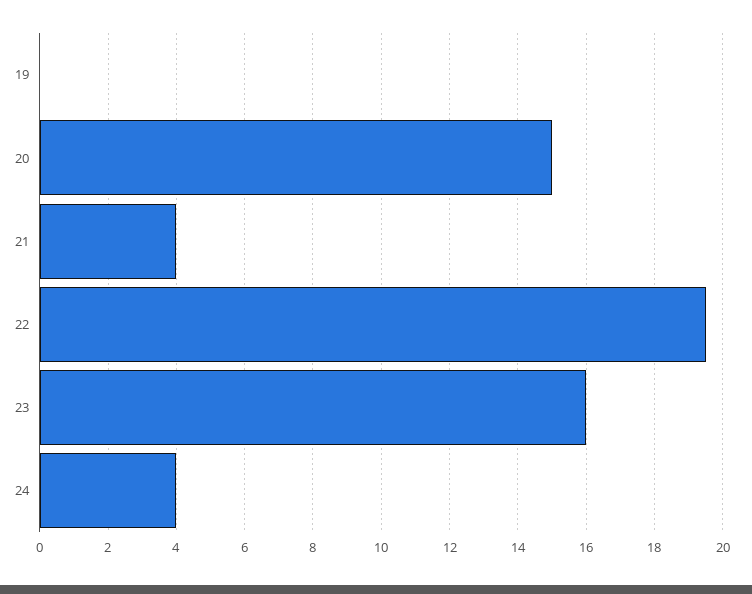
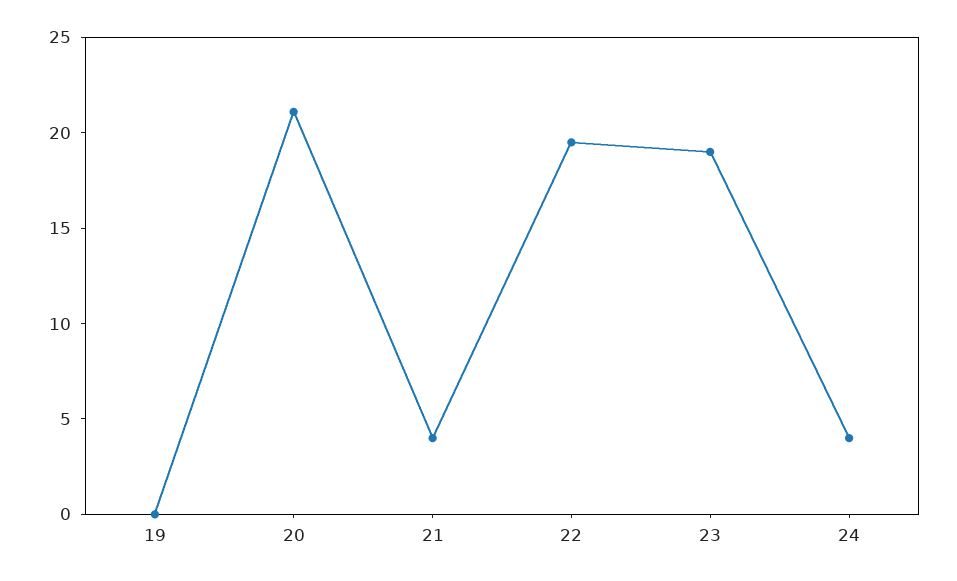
  {
    "19": 0,
-   "20": 15,
+   "20": 21,
    "21": 4,
    "22": 19.5,
-   "23": 16,
+   "23": 19,
    "24": 4
  }

